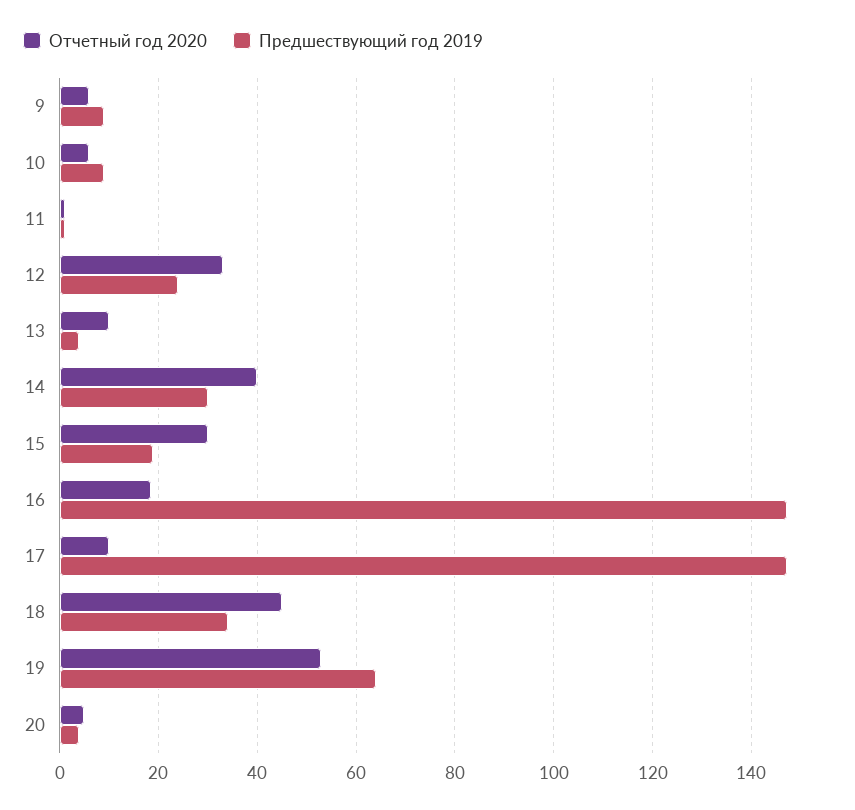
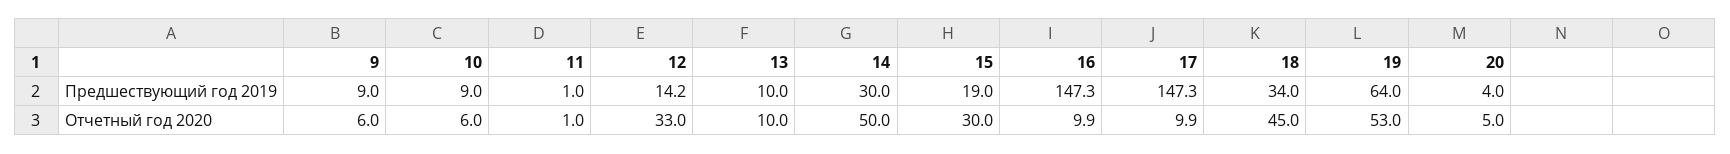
  {
    "Отчетный год 2020": {
      "9": 6,
      "10": 6,
      "11": 1,
      "12": 33,
      "13": 10,
-     "14": 40,
+     "14": 50,
      "15": 30,
-     "16": 18,
+     "16": 9.9,
      "17": 9.9,
      "18": 45,
      "19": 53,
      "20": 5
    },
    "Предшествующий год 2019": {
      "9": 9,
      "10": 9,
      "11": 1,
-     "12": 24,
+     "12": 14.2,
-     "13": 4,
+     "13": 10,
      "14": 30,
      "15": 19,
      "16": 147.3,
      "17": 147.3,
      "18": 34,
      "19": 64,
      "20": 4
    }
  }

